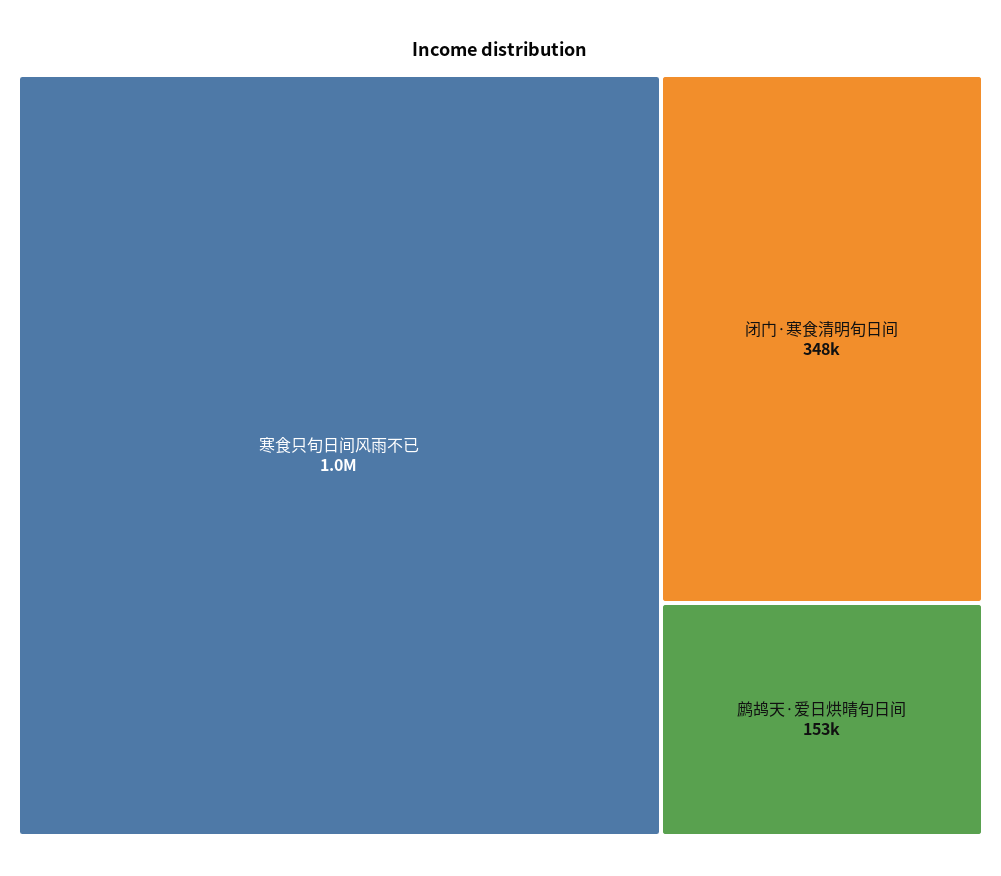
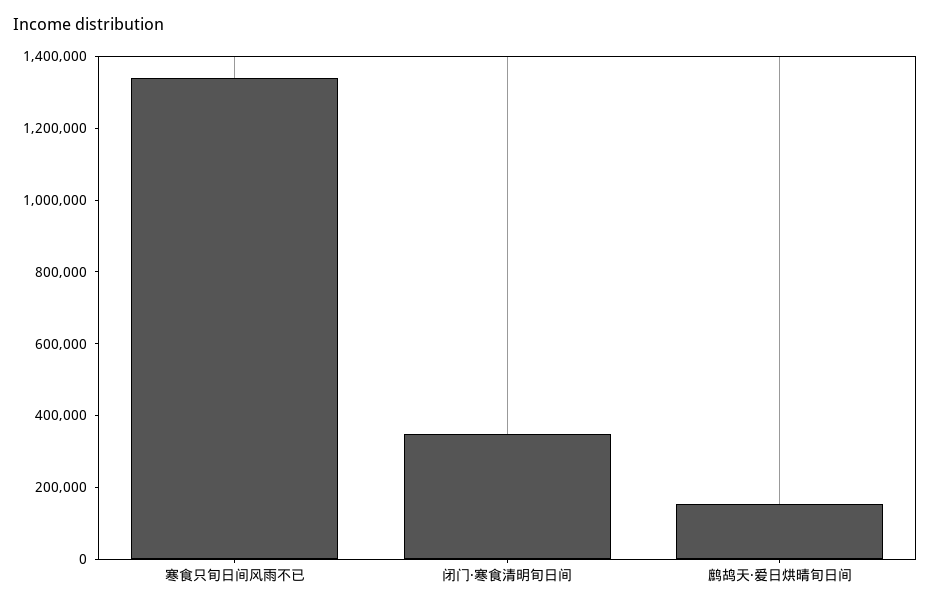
  {
-   "寒食只旬日间风雨不已": 1000000,
+   "寒食只旬日间风雨不已": 1350000,
    "闭门·寒食清明旬日间": 348000,
    "鹧鸪天·爱日烘晴旬日间": 153000
  }

